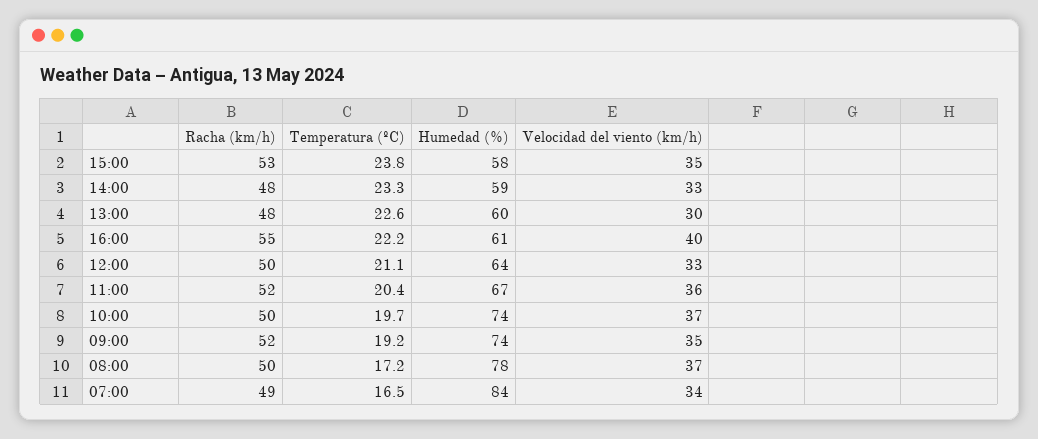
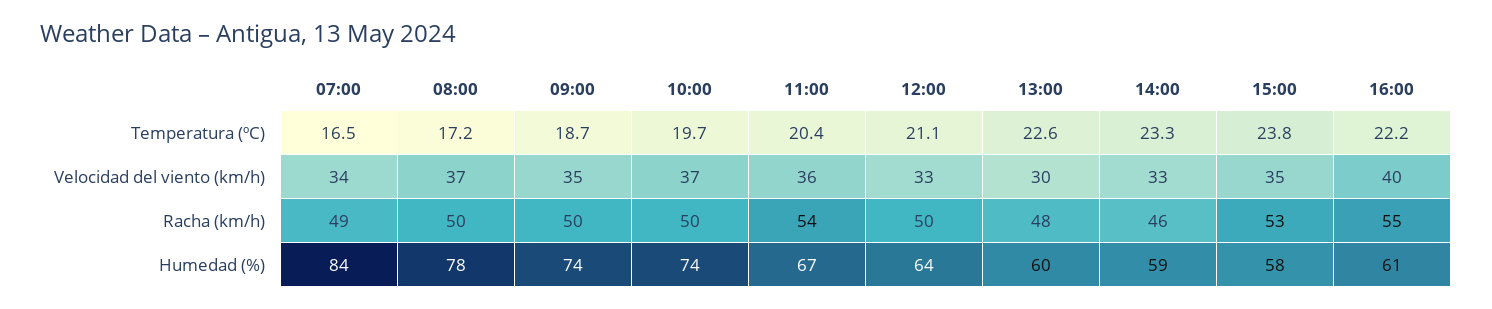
  {
    "Racha (km/h)": {
      "15:00": 53,
-     "14:00": 48,
+     "14:00": 46,
      "13:00": 48,
      "16:00": 55,
      "12:00": 50,
-     "11:00": 52,
+     "11:00": 54,
      "10:00": 50,
-     "09:00": 52,
+     "09:00": 50,
      "08:00": 50,
      "07:00": 49
    },
    "Temperatura (ºC)": {
      "15:00": 23.8,
      "14:00": 23.3,
      "13:00": 22.6,
      "16:00": 22.2,
      "12:00": 21.1,
      "11:00": 20.4,
      "10:00": 19.7,
-     "09:00": 19.2,
+     "09:00": 18.7,
      "08:00": 17.2,
      "07:00": 16.5
    },
    "Humedad (%)": {
      "15:00": 58,
      "14:00": 59,
      "13:00": 60,
      "16:00": 61,
      "12:00": 64,
      "11:00": 67,
      "10:00": 74,
      "09:00": 74,
      "08:00": 78,
      "07:00": 84
    },
    "Velocidad del viento (km/h)": {
      "15:00": 35,
      "14:00": 33,
      "13:00": 30,
      "16:00": 40,
      "12:00": 33,
      "11:00": 36,
      "10:00": 37,
      "09:00": 35,
      "08:00": 37,
      "07:00": 34
    }
  }

